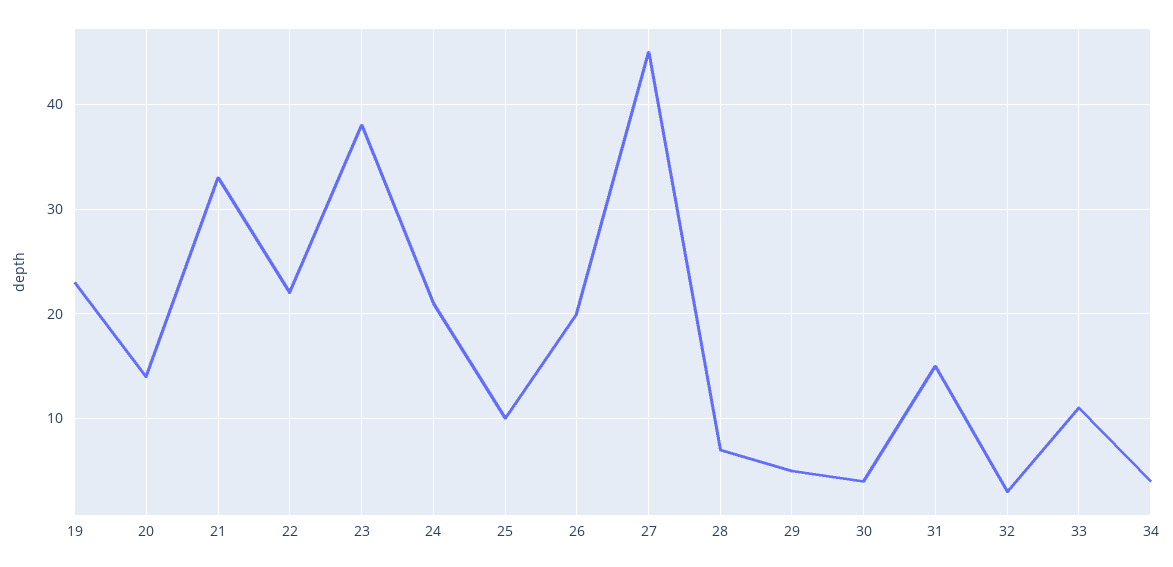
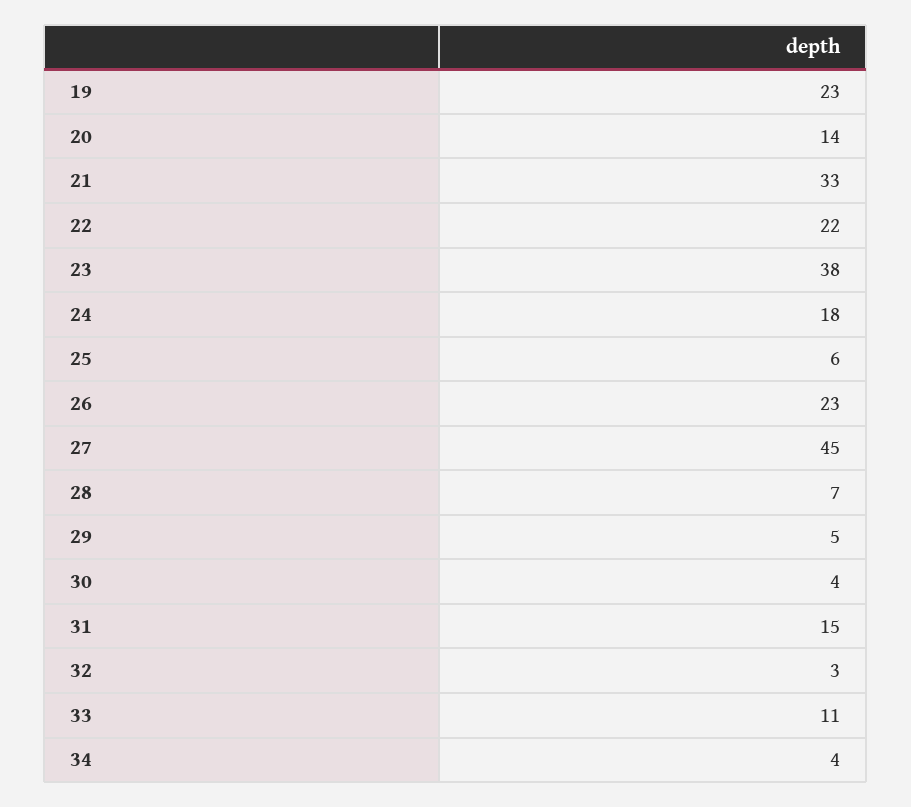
  {
    "19": 23,
    "20": 14,
    "21": 33,
    "22": 22,
    "23": 38,
-   "24": 21,
+   "24": 18,
-   "25": 10,
+   "25": 6,
-   "26": 20,
+   "26": 23,
    "27": 45,
    "28": 7,
    "29": 5,
    "30": 4,
    "31": 15,
    "32": 3,
    "33": 11,
    "34": 4
  }

